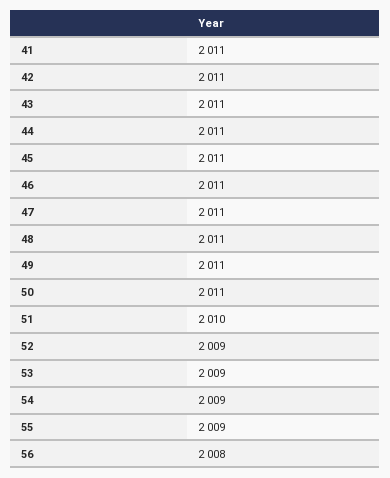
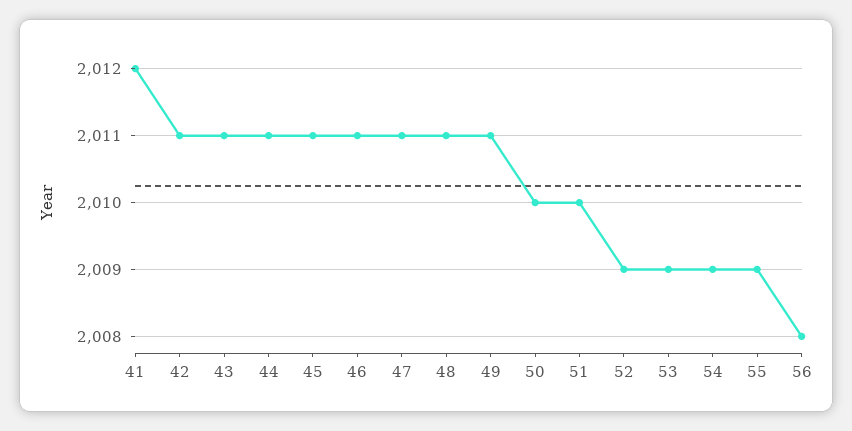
  {
-   "41": 2011,
+   "41": 2012,
    "42": 2011,
    "43": 2011,
    "44": 2011,
    "45": 2011,
    "46": 2011,
    "47": 2011,
    "48": 2011,
    "49": 2011,
-   "50": 2011,
+   "50": 2010,
    "51": 2010,
    "52": 2009,
    "53": 2009,
    "54": 2009,
    "55": 2009,
    "56": 2008
  }

